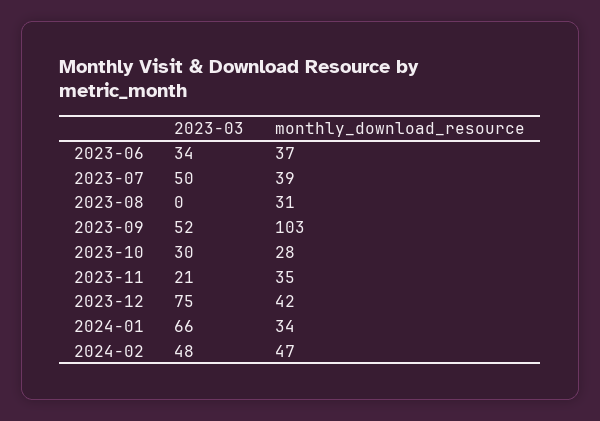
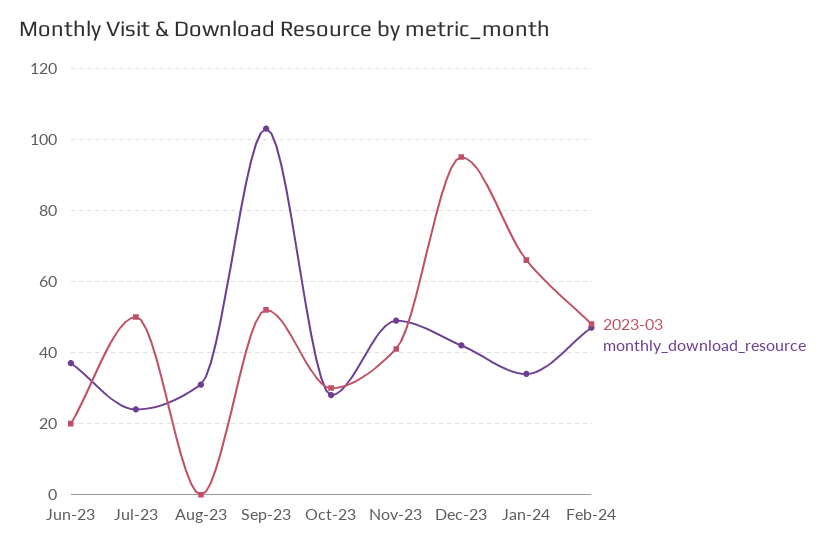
  {
    "2023-03": {
-     "2023-06": 34,
+     "2023-06": 20,
      "2023-07": 50,
      "2023-08": 0,
      "2023-09": 52,
      "2023-10": 30,
-     "2023-11": 21,
+     "2023-11": 40,
-     "2023-12": 75,
+     "2023-12": 95,
      "2024-01": 66,
      "2024-02": 48
    },
    "monthly_download_resource": {
      "2023-06": 37,
-     "2023-07": 39,
+     "2023-07": 25,
      "2023-08": 31,
      "2023-09": 103,
      "2023-10": 28,
-     "2023-11": 35,
+     "2023-11": 50,
      "2023-12": 42,
      "2024-01": 34,
      "2024-02": 47
    }
  }

